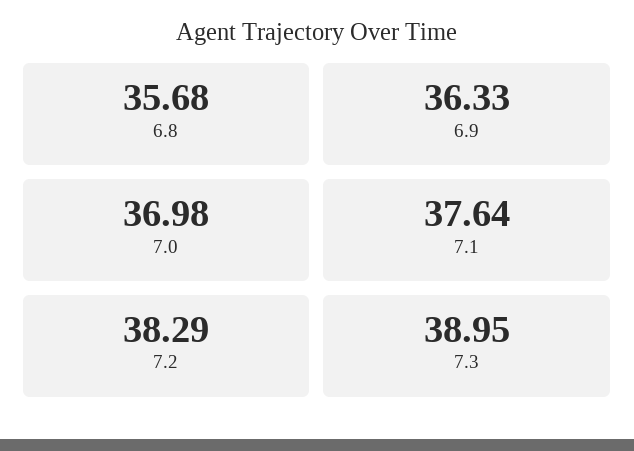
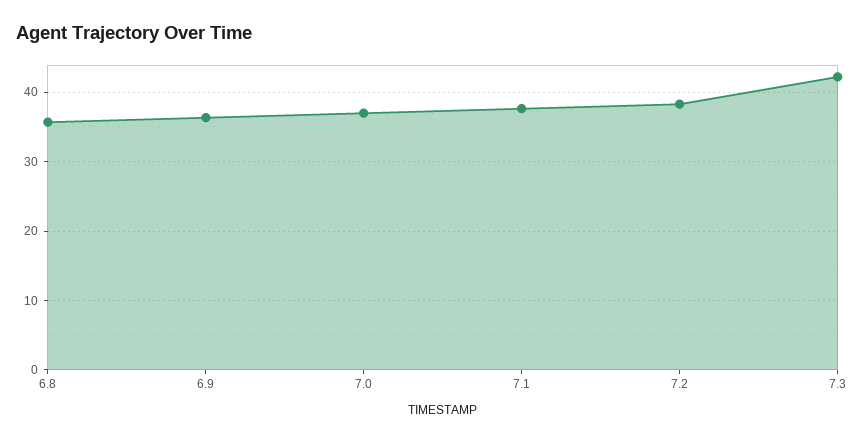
  {
    "6.8": 35.68,
    "6.9": 36.33,
    "7.0": 36.98,
    "7.1": 37.64,
    "7.2": 38.29,
-   "7.3": 38.95
+   "7.3": 42
  }

